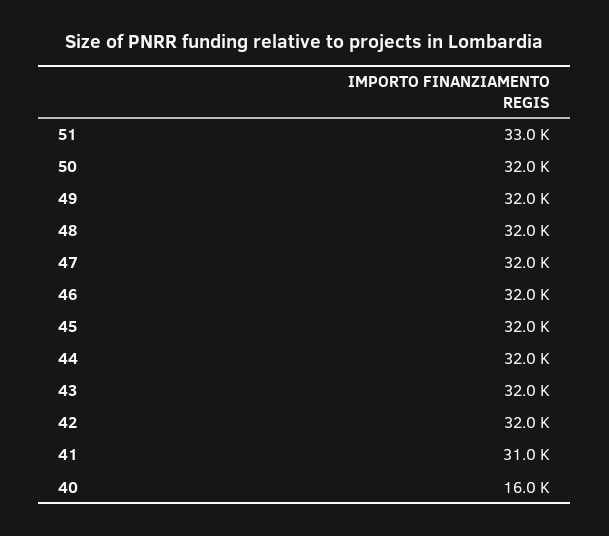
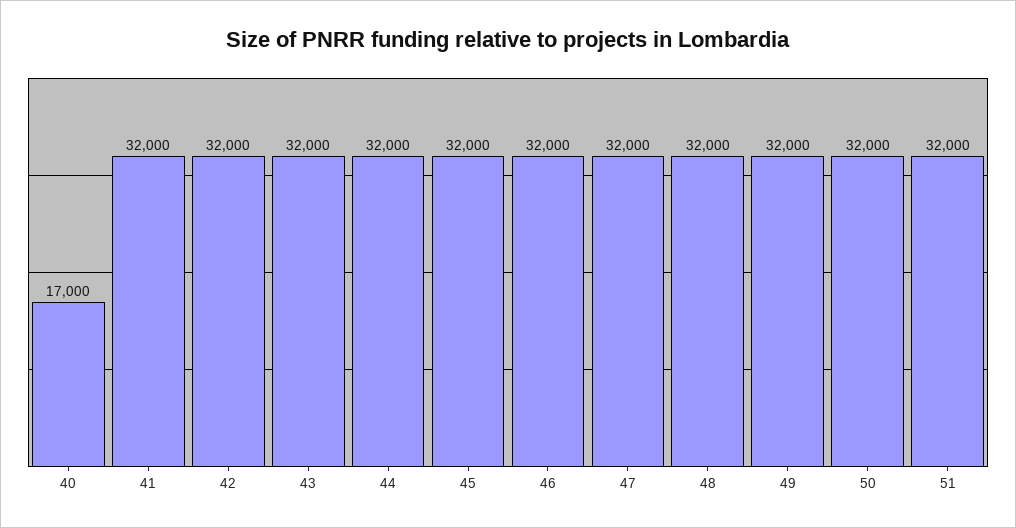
  {
-   "51": 33000,
+   "51": 32000,
    "50": 32000,
    "49": 32000,
    "48": 32000,
    "47": 32000,
    "46": 32000,
    "45": 32000,
    "44": 32000,
    "43": 32000,
    "42": 32000,
-   "41": 31000,
+   "41": 32000,
-   "40": 16000
+   "40": 17000
  }

